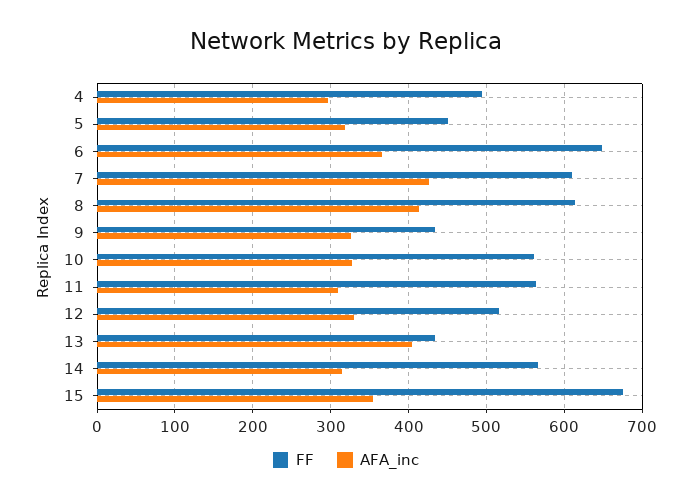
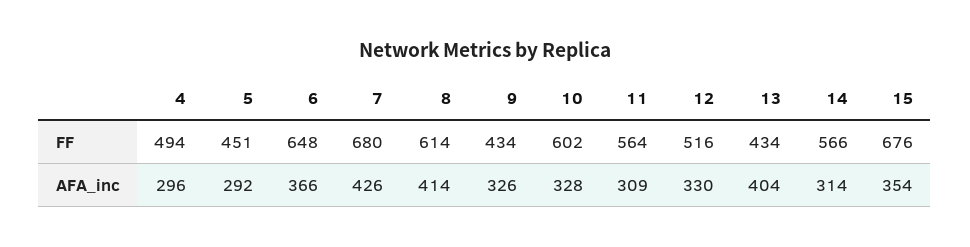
  {
    "FF": {
      "4": 494,
      "5": 451,
      "6": 648,
-     "7": 610,
+     "7": 680,
      "8": 614,
      "9": 434,
-     "10": 560,
+     "10": 602,
      "11": 564,
      "12": 516,
      "13": 434,
      "14": 566,
      "15": 676
    },
    "AFA_inc": {
      "4": 296,
-     "5": 320,
+     "5": 292,
      "6": 366,
      "7": 426,
      "8": 414,
      "9": 326,
      "10": 328,
      "11": 309,
      "12": 330,
      "13": 404,
      "14": 314,
      "15": 354
    }
  }

